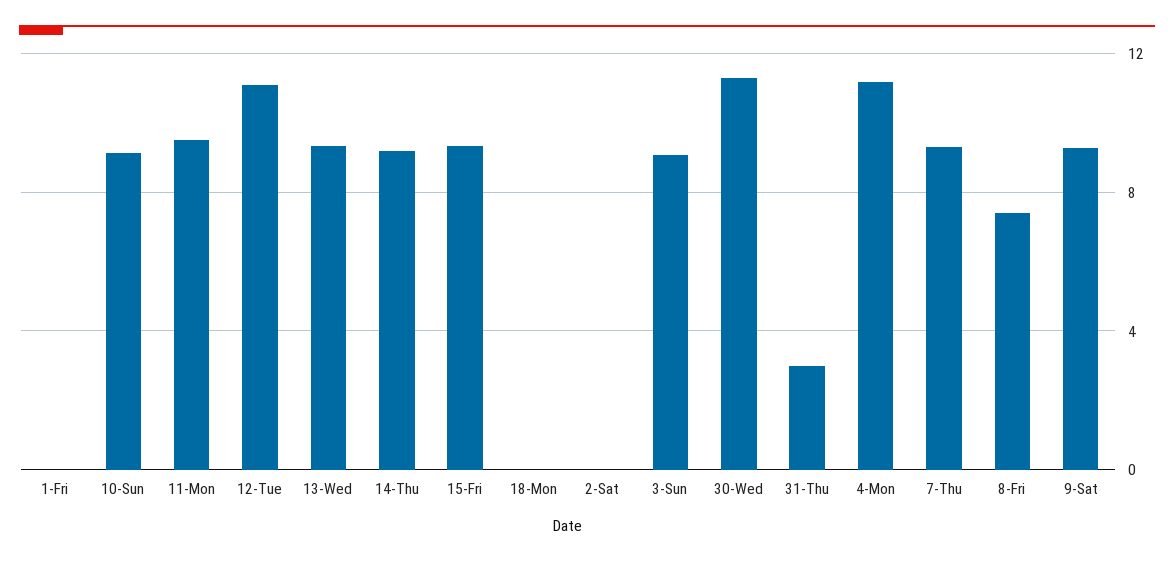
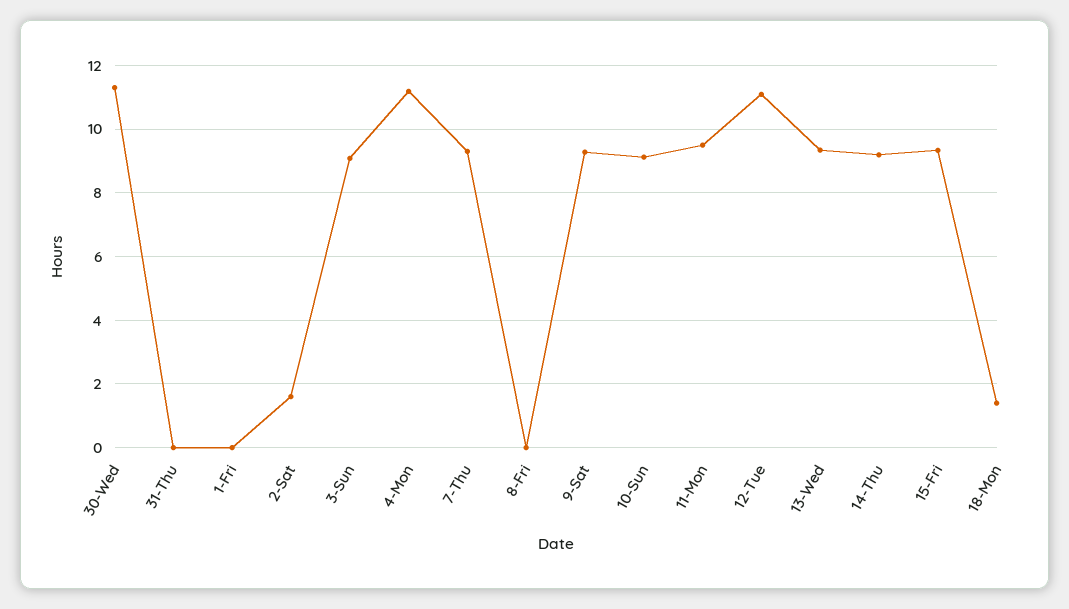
  {
    "1-Fri": 0,
    "10-Sun": 9.2,
    "11-Mon": 9.6,
    "12-Tue": 11,
    "13-Wed": 9.4,
    "14-Thu": 9.2,
    "15-Fri": 9.4,
-   "18-Mon": 0,
+   "18-Mon": 1.4,
-   "2-Sat": 0,
+   "2-Sat": 1.6,
    "3-Sun": 9,
    "30-Wed": 11.4,
-   "31-Thu": 3,
+   "31-Thu": 0,
    "4-Mon": 11.2,
    "7-Thu": 9.4,
-   "8-Fri": 7.5,
+   "8-Fri": 0,
    "9-Sat": 9.2
  }

